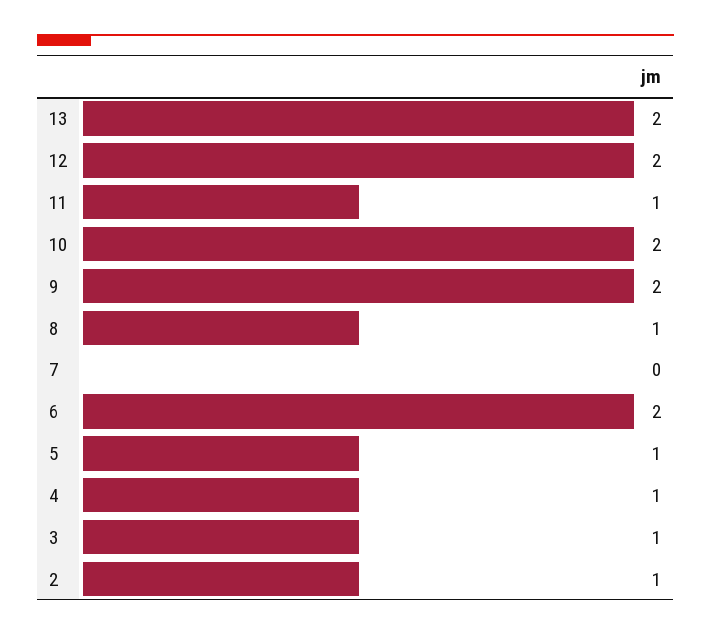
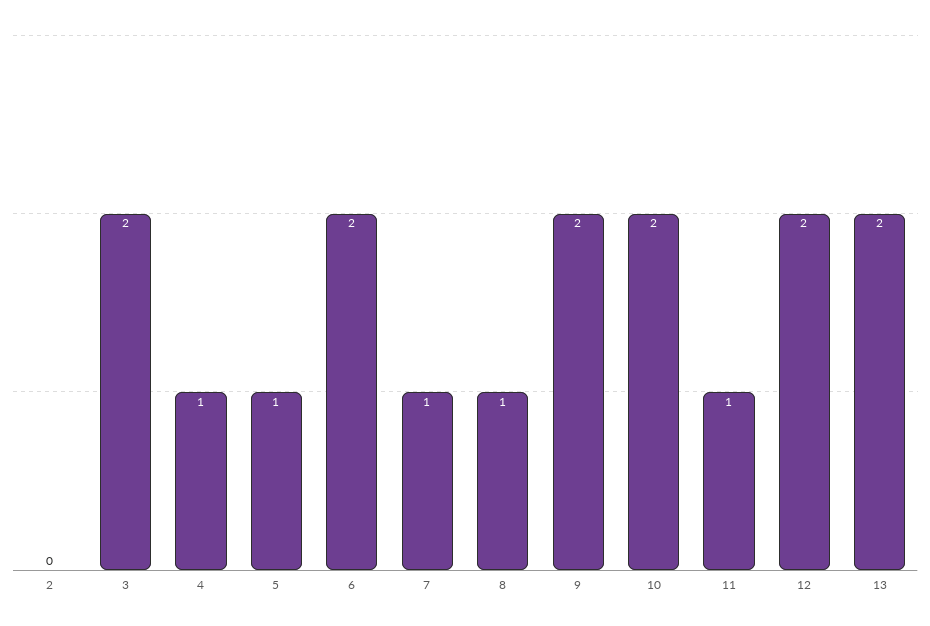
  {
    "13": 2,
    "12": 2,
    "11": 1,
    "10": 2,
    "9": 2,
    "8": 1,
-   "7": 0,
+   "7": 1,
    "6": 2,
    "5": 1,
    "4": 1,
-   "3": 1,
+   "3": 2,
-   "2": 1
+   "2": 0
  }

